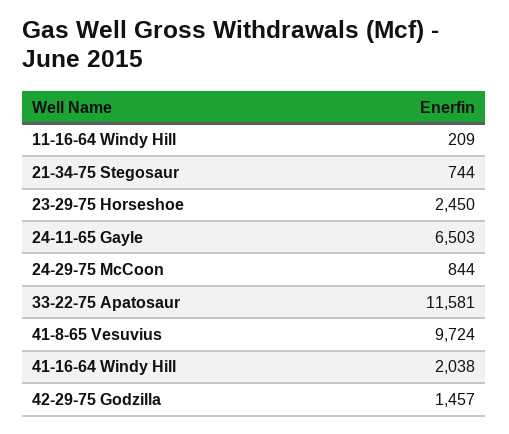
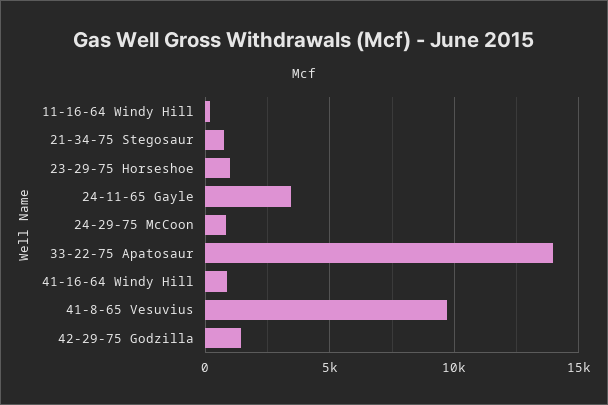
  {
    "11-16-64 Windy Hill": 209,
    "21-34-75 Stegosaur": 744,
-   "23-29-75 Horseshoe": 2450,
+   "23-29-75 Horseshoe": 1000,
-   "24-11-65 Gayle": 6503,
+   "24-11-65 Gayle": 3500,
    "24-29-75 McCoon": 844,
-   "33-22-75 Apatosaur": 11581,
+   "33-22-75 Apatosaur": 14000,
    "41-8-65 Vesuvius": 9724,
-   "41-16-64 Windy Hill": 2038,
+   "41-16-64 Windy Hill": 1000,
    "42-29-75 Godzilla": 1457
  }

